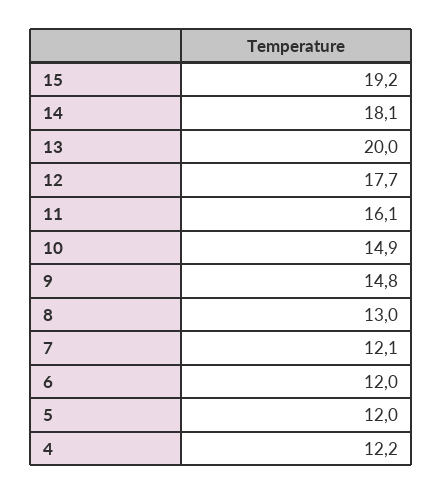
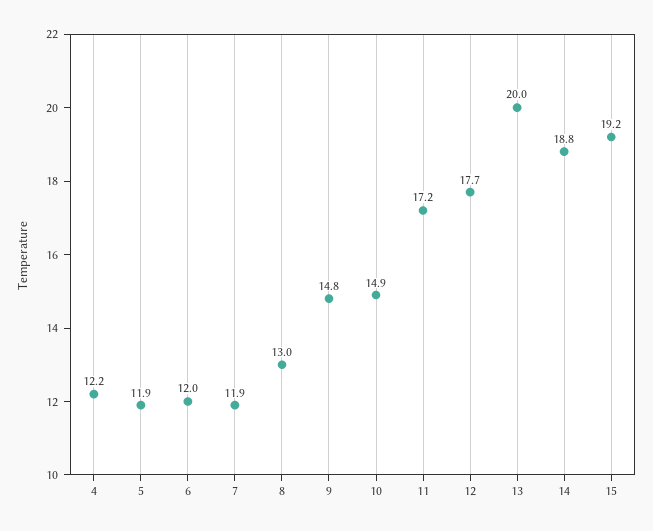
  {
    "15": 19.2,
-   "14": 18.1,
+   "14": 18.8,
    "13": 20,
    "12": 17.7,
-   "11": 16.1,
+   "11": 17.2,
    "10": 14.9,
    "9": 14.8,
    "8": 13,
-   "7": 12.1,
+   "7": 11.9,
    "6": 12,
-   "5": 12,
+   "5": 11.9,
    "4": 12.2
  }

